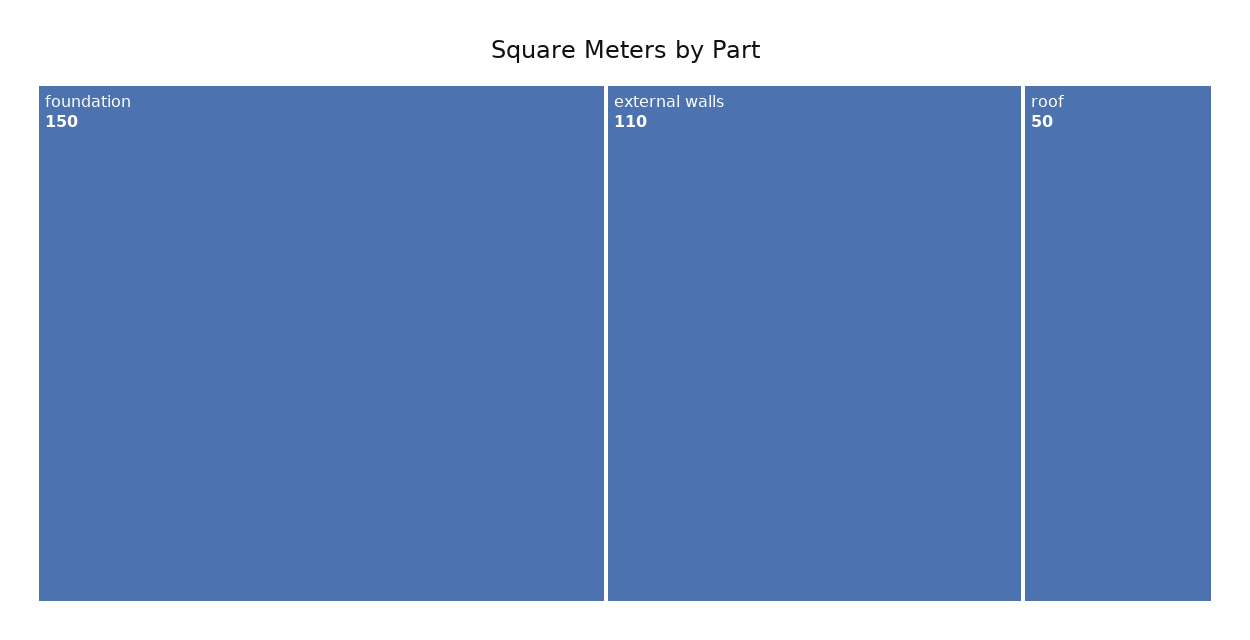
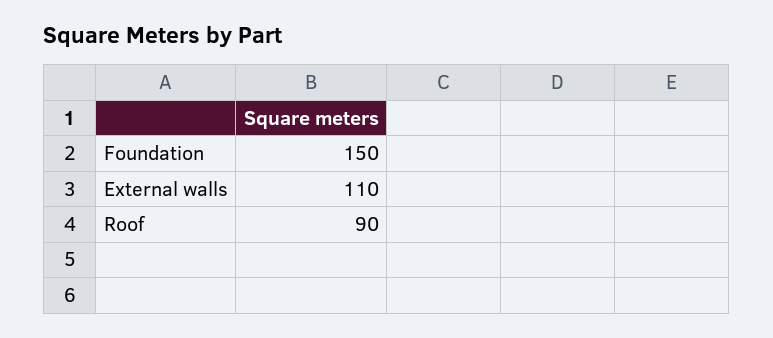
  {
    "foundation": 150,
    "external walls": 110,
-   "roof": 50
+   "roof": 90
  }

